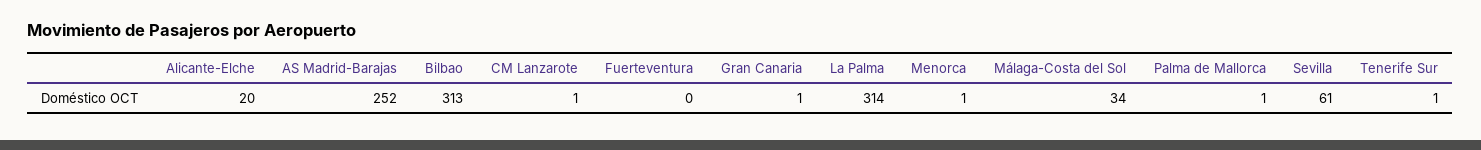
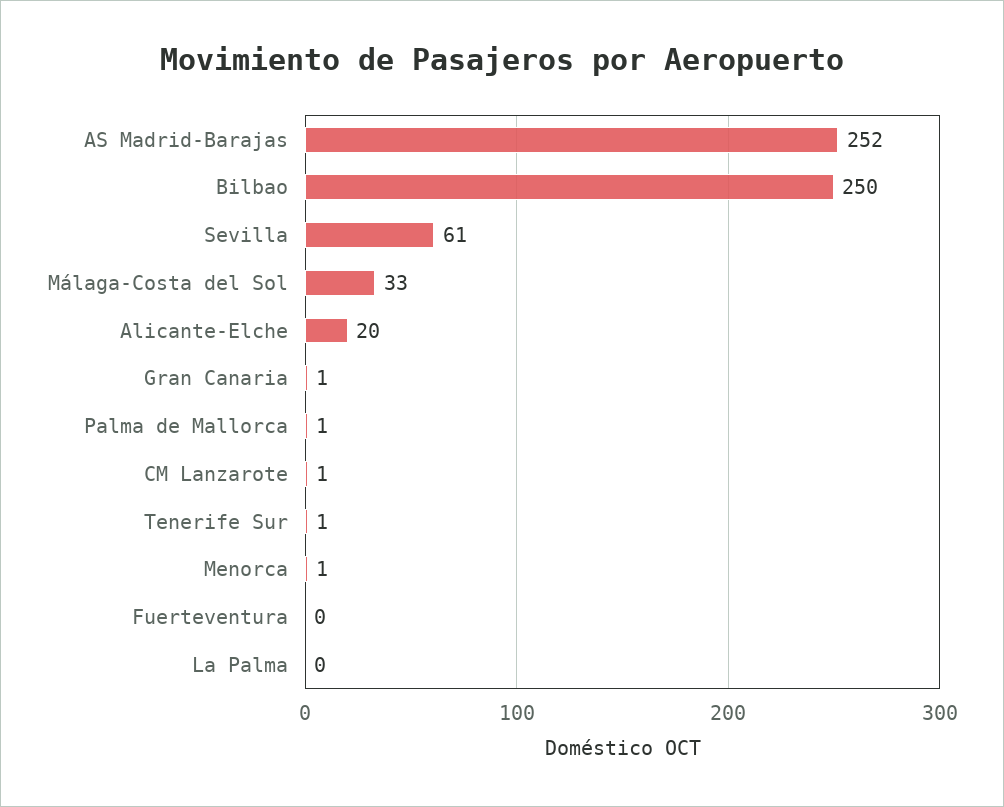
  {
    "Alicante-Elche": 20,
    "AS Madrid-Barajas": 252,
-   "Bilbao": 313,
+   "Bilbao": 250,
    "CM Lanzarote": 1,
    "Fuerteventura": 0,
    "Gran Canaria": 1,
-   "La Palma": 314,
+   "La Palma": 0,
    "Menorca": 1,
-   "Málaga-Costa del Sol": 34,
+   "Málaga-Costa del Sol": 33,
    "Palma de Mallorca": 1,
    "Sevilla": 61,
    "Tenerife Sur": 1
  }

